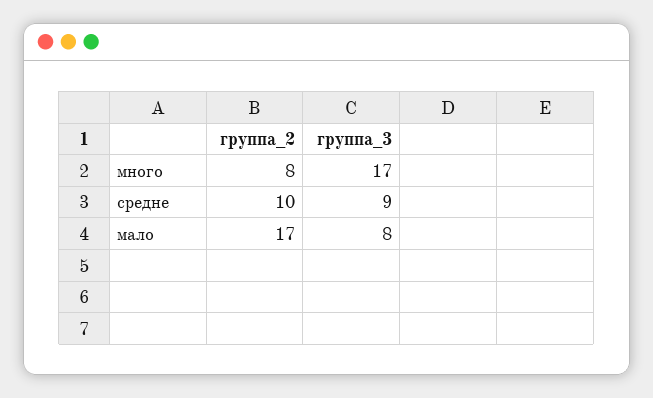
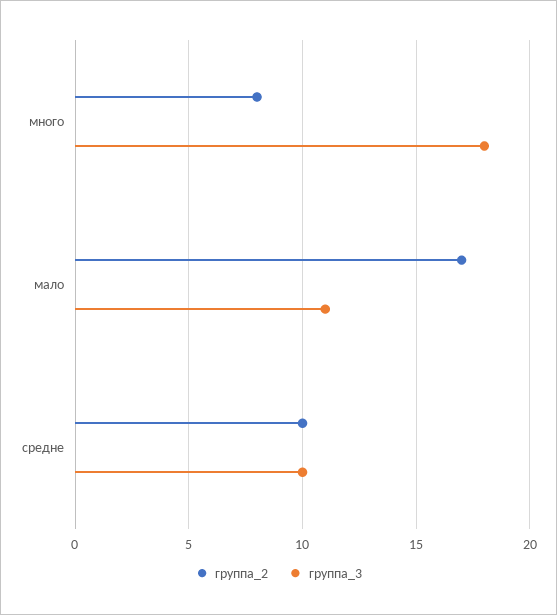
  {
    "группа_2": {
      "много": 8,
      "средне": 10,
      "мало": 17
    },
    "группа_3": {
-     "много": 17,
+     "много": 18,
-     "средне": 9,
+     "средне": 10,
-     "мало": 8
+     "мало": 11
    }
  }

